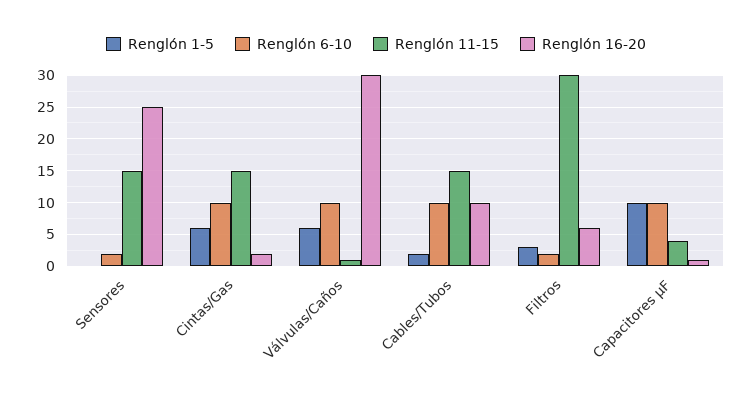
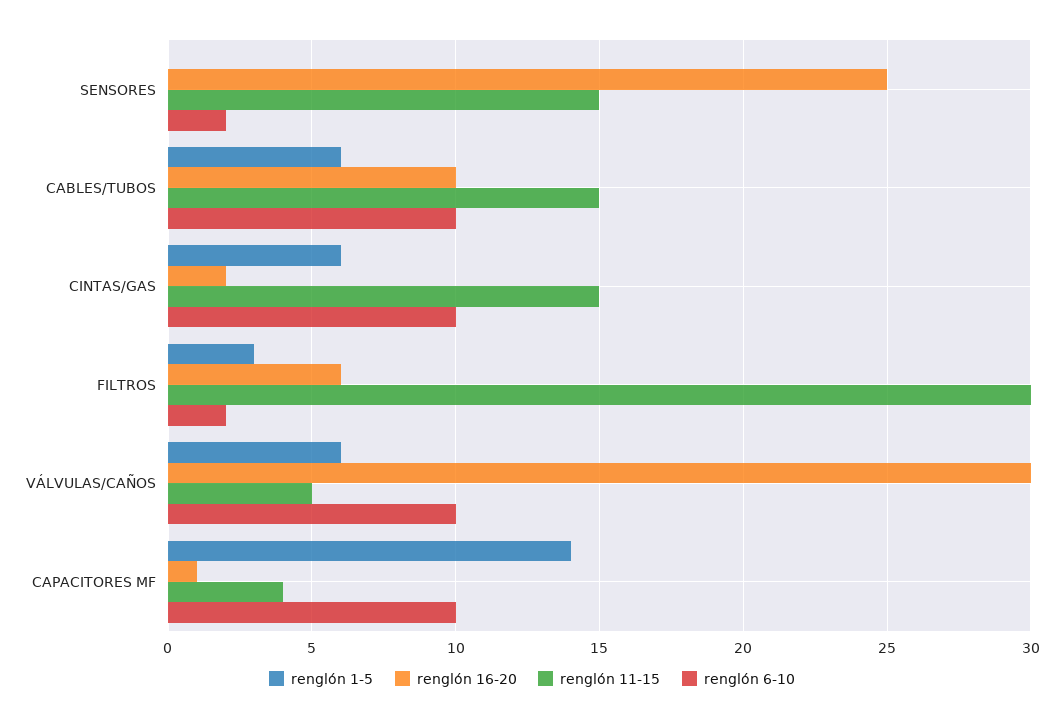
  {
    "Renglón 1-5": {
      "Sensores": 0,
      "Cintas/Gas": 6,
      "Válvulas/Caños": 6,
-     "Cables/Tubos": 2,
+     "Cables/Tubos": 6,
      "Filtros": 3,
-     "Capacitores µF": 10
+     "Capacitores µF": 14
    },
    "Renglón 6-10": {
      "Sensores": 2,
      "Cintas/Gas": 10,
      "Válvulas/Caños": 10,
      "Cables/Tubos": 10,
      "Filtros": 2,
      "Capacitores µF": 10
    },
    "Renglón 11-15": {
      "Sensores": 15,
      "Cintas/Gas": 15,
-     "Válvulas/Caños": 1,
+     "Válvulas/Caños": 5,
      "Cables/Tubos": 15,
      "Filtros": 30,
      "Capacitores µF": 4
    },
    "Renglón 16-20": {
      "Sensores": 25,
      "Cintas/Gas": 2,
      "Válvulas/Caños": 30,
      "Cables/Tubos": 10,
      "Filtros": 6,
      "Capacitores µF": 1
    }
  }

